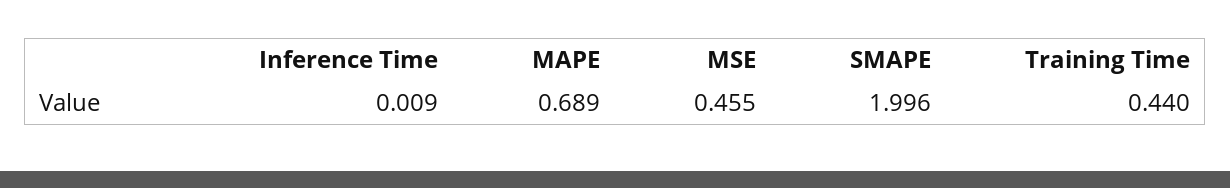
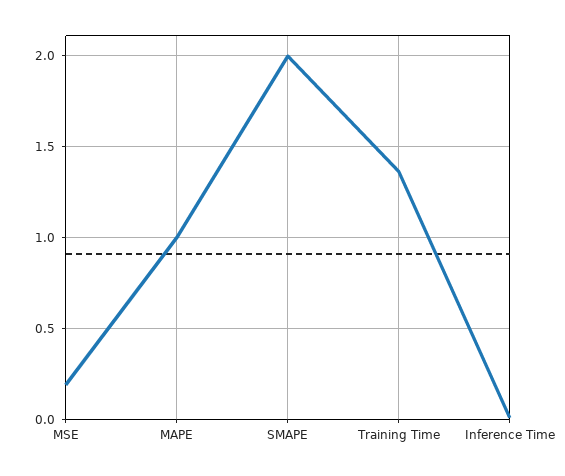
  {
    "Inference Time": 0.009,
-   "MAPE": 0.689,
+   "MAPE": 1,
-   "MSE": 0.455,
+   "MSE": 0.2,
    "SMAPE": 1.996,
-   "Training Time": 0.44
+   "Training Time": 1.35
  }

